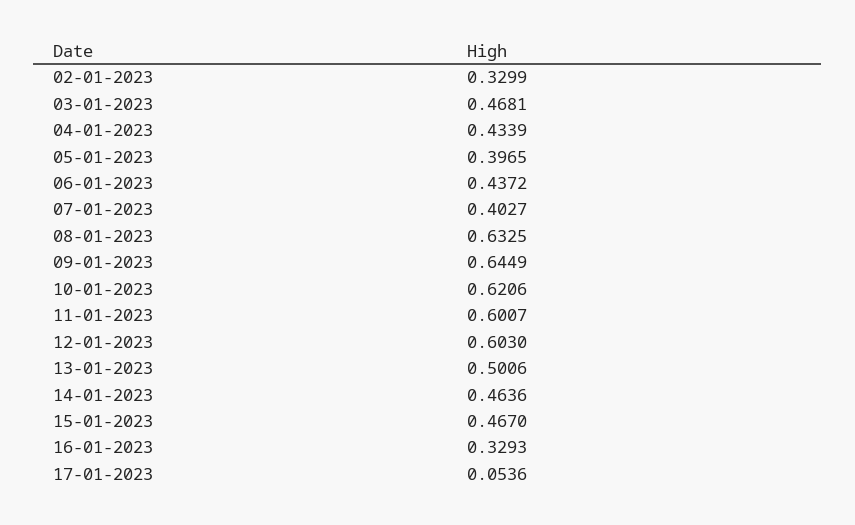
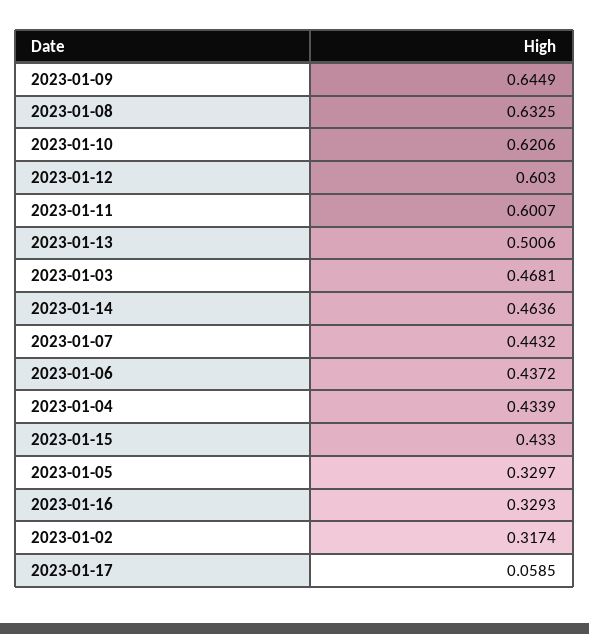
  {
-   "02-01-2023": 0.3299,
+   "02-01-2023": 0.3174,
    "03-01-2023": 0.4681,
    "04-01-2023": 0.4339,
-   "05-01-2023": 0.3965,
+   "05-01-2023": 0.3297,
    "06-01-2023": 0.4372,
-   "07-01-2023": 0.4027,
+   "07-01-2023": 0.4432,
    "08-01-2023": 0.6325,
    "09-01-2023": 0.6449,
    "10-01-2023": 0.6206,
    "11-01-2023": 0.6007,
    "12-01-2023": 0.603,
    "13-01-2023": 0.5006,
    "14-01-2023": 0.4636,
-   "15-01-2023": 0.467,
+   "15-01-2023": 0.433,
    "16-01-2023": 0.3293,
-   "17-01-2023": 0.0536
+   "17-01-2023": 0.0585
  }

